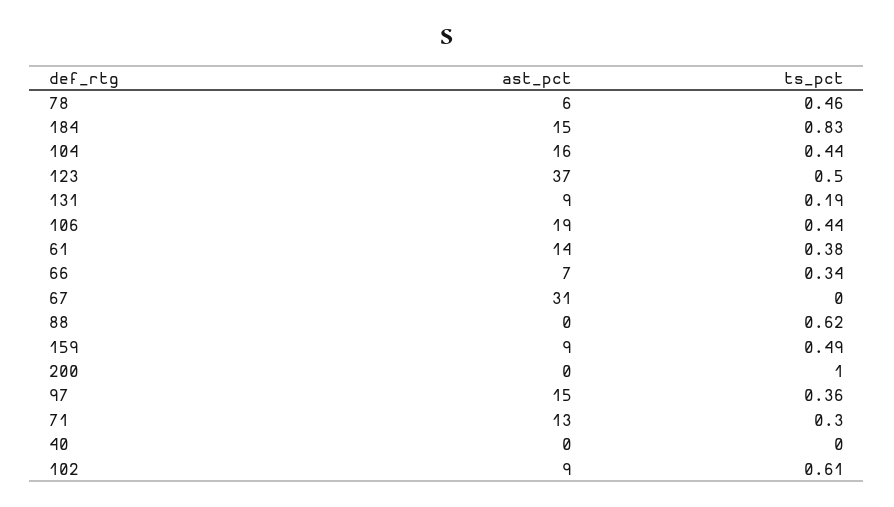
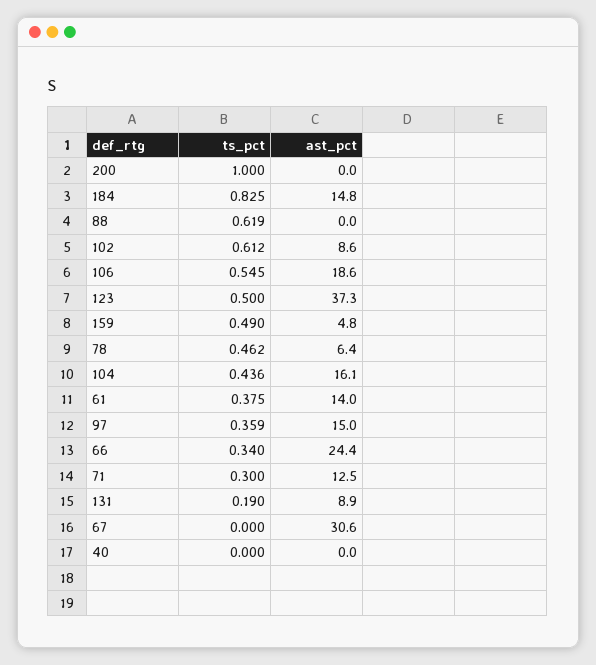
  {
    "ast_pct": {
      "78": 6.4,
      "184": 14.8,
      "104": 16.1,
      "123": 37.3,
      "131": 8.9,
      "106": 18.6,
      "61": 14,
-     "66": 7,
+     "66": 24.4,
      "67": 30.6,
      "88": 0,
-     "159": 9,
+     "159": 4.8,
      "200": 0,
      "97": 15,
      "71": 12.5,
      "40": 0,
      "102": 8.6
    },
    "ts_pct": {
      "78": 0.462,
      "184": 0.825,
      "104": 0.436,
      "123": 0.5,
      "131": 0.19,
-     "106": 0.44,
+     "106": 0.545,
      "61": 0.375,
      "66": 0.34,
      "67": 0,
      "88": 0.619,
      "159": 0.49,
      "200": 1,
      "97": 0.359,
      "71": 0.3,
      "40": 0,
      "102": 0.612
    }
  }

